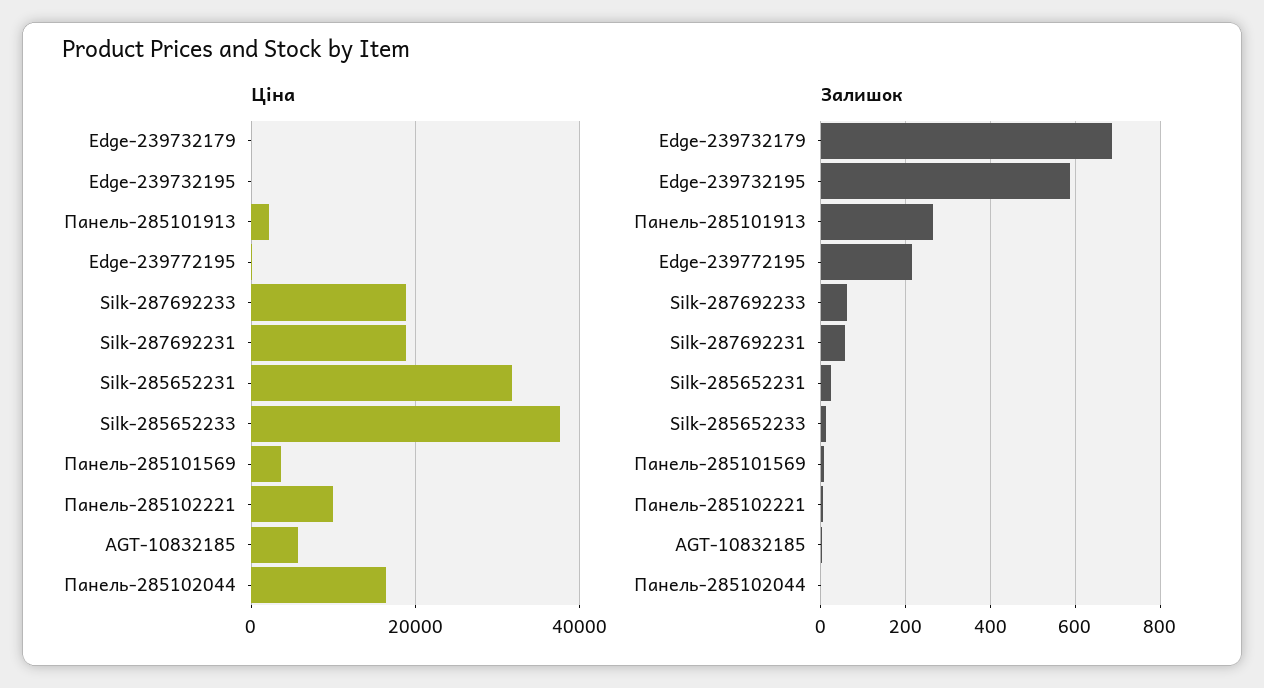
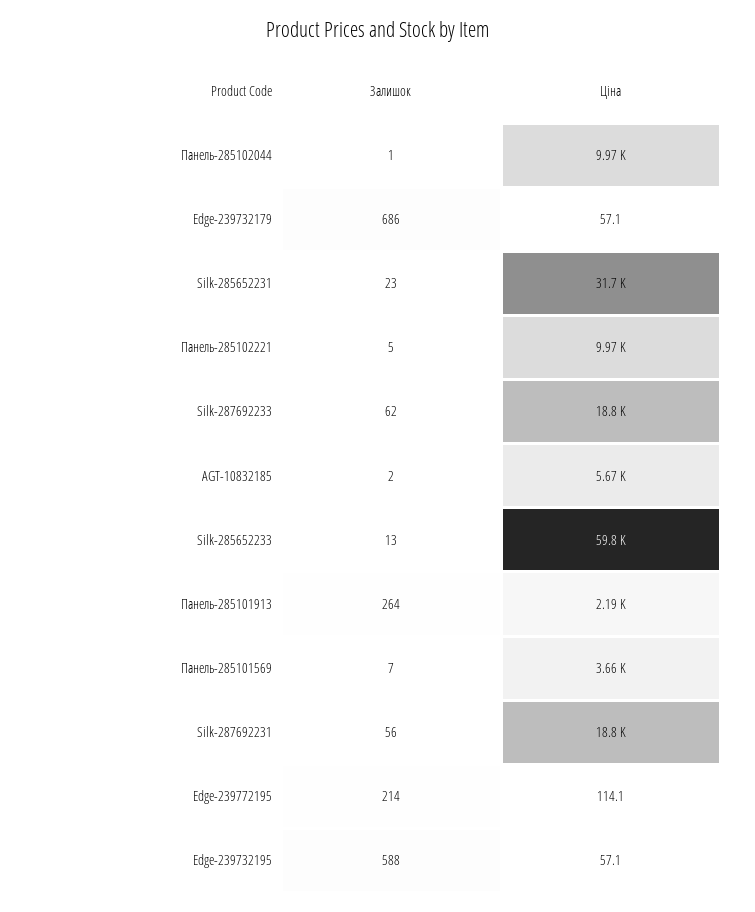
  {
    "Ціна": {
      "Edge-239732179": 57.1,
      "Edge-239732195": 57.1,
      "Панель-285101913": 2190,
      "Edge-239772195": 114.1,
      "Silk-287692233": 18800,
      "Silk-287692231": 18800,
      "Silk-285652231": 31700,
-     "Silk-285652233": 38000,
+     "Silk-285652233": 59800,
      "Панель-285101569": 3660,
      "Панель-285102221": 9970,
      "AGT-10832185": 5670,
-     "Панель-285102044": 16000
+     "Панель-285102044": 9970
    },
    "Залишок": {
      "Edge-239732179": 686,
      "Edge-239732195": 588,
      "Панель-285101913": 264,
      "Edge-239772195": 214,
      "Silk-287692233": 62,
      "Silk-287692231": 56,
      "Silk-285652231": 23,
      "Silk-285652233": 13,
      "Панель-285101569": 7,
      "Панель-285102221": 5,
      "AGT-10832185": 2,
      "Панель-285102044": 1
    }
  }

